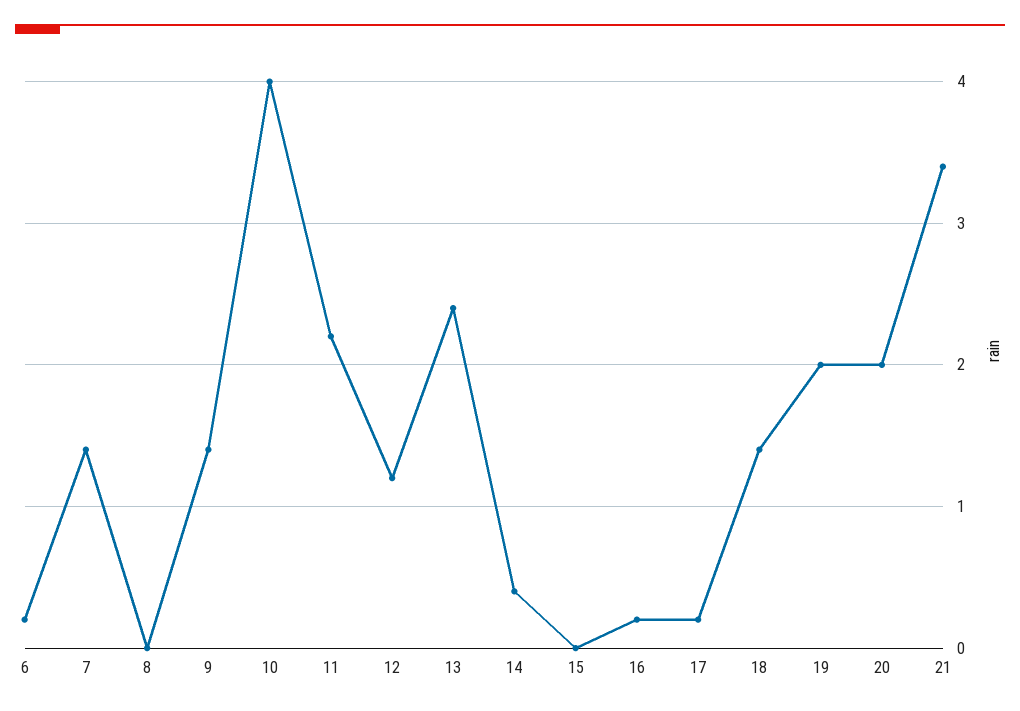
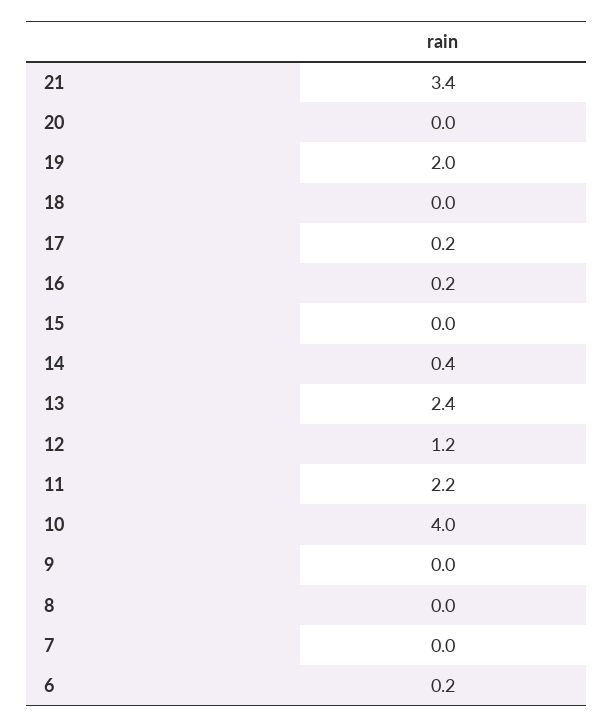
  {
    "6": 0.2,
-   "7": 1.4,
+   "7": 0,
    "8": 0,
-   "9": 1.4,
+   "9": 0,
    "10": 4,
    "11": 2.2,
    "12": 1.2,
    "13": 2.4,
    "14": 0.4,
    "15": 0,
    "16": 0.2,
    "17": 0.2,
-   "18": 1.4,
+   "18": 0,
    "19": 2,
-   "20": 2,
+   "20": 0,
    "21": 3.4
  }

